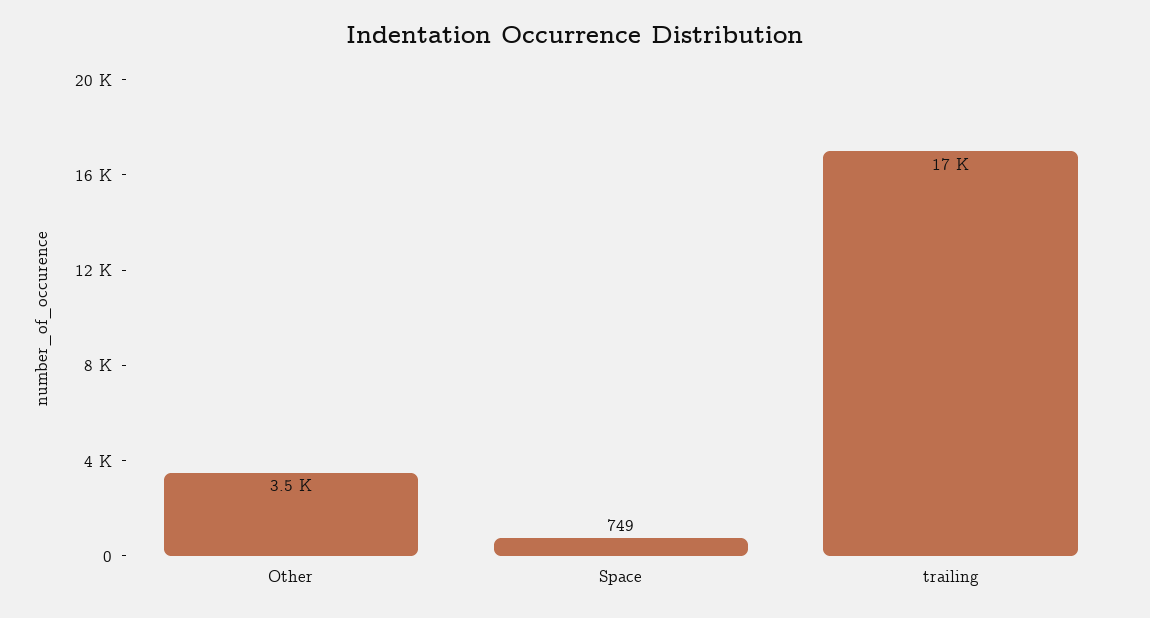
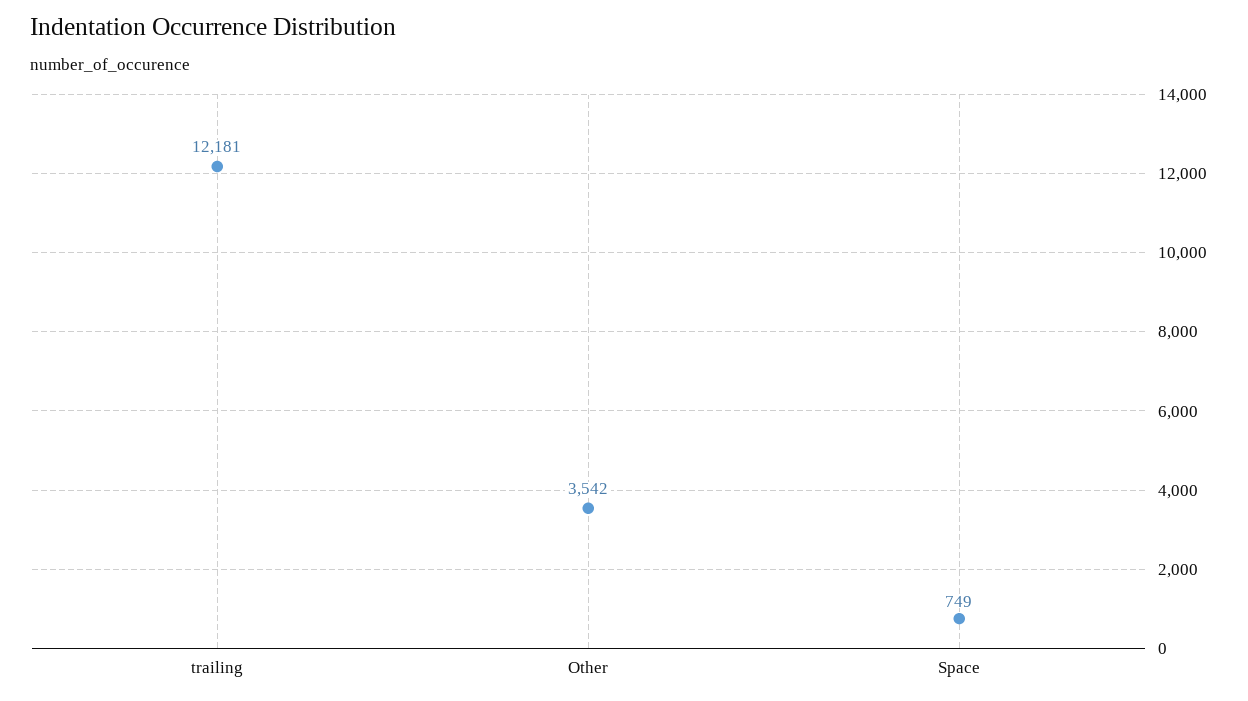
  {
    "Other": 3542,
    "Space": 749,
-   "trailing": 17000
+   "trailing": 12181
  }

